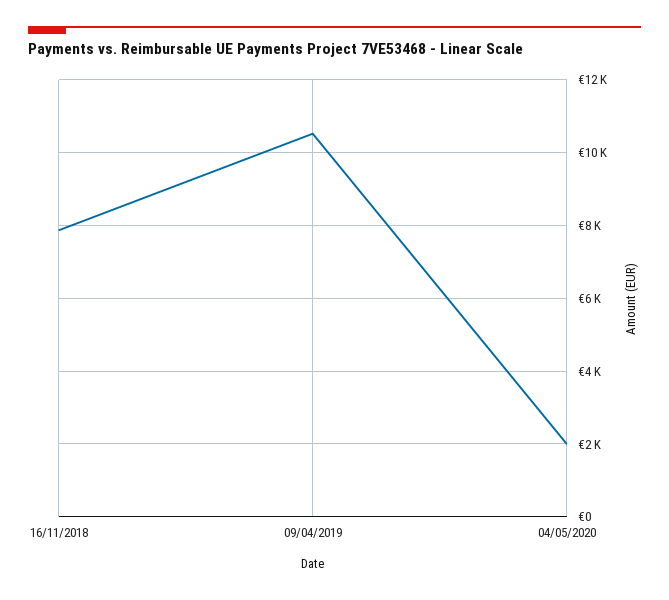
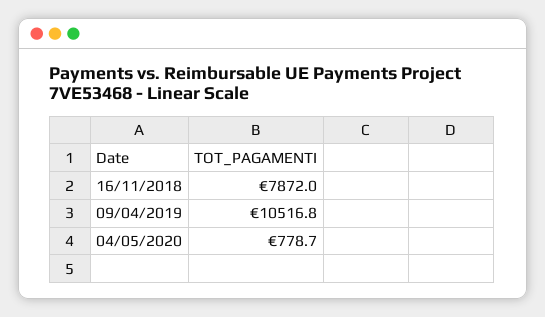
  {
    "16/11/2018": 7872,
    "09/04/2019": 10516.8,
-   "04/05/2020": 2000
+   "04/05/2020": 778.7
  }

